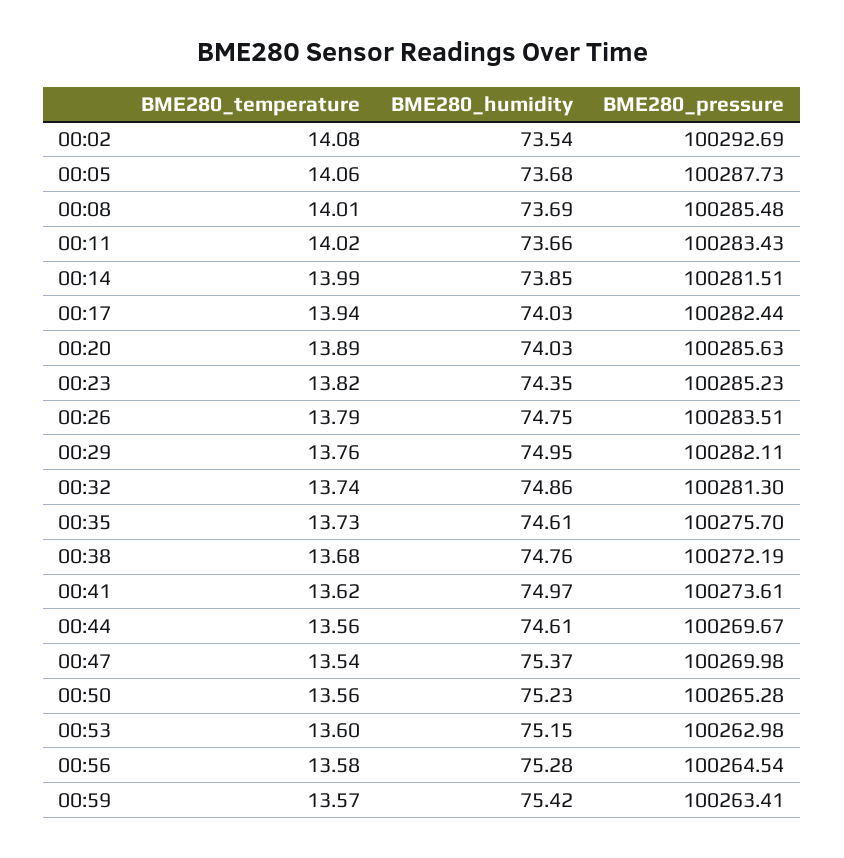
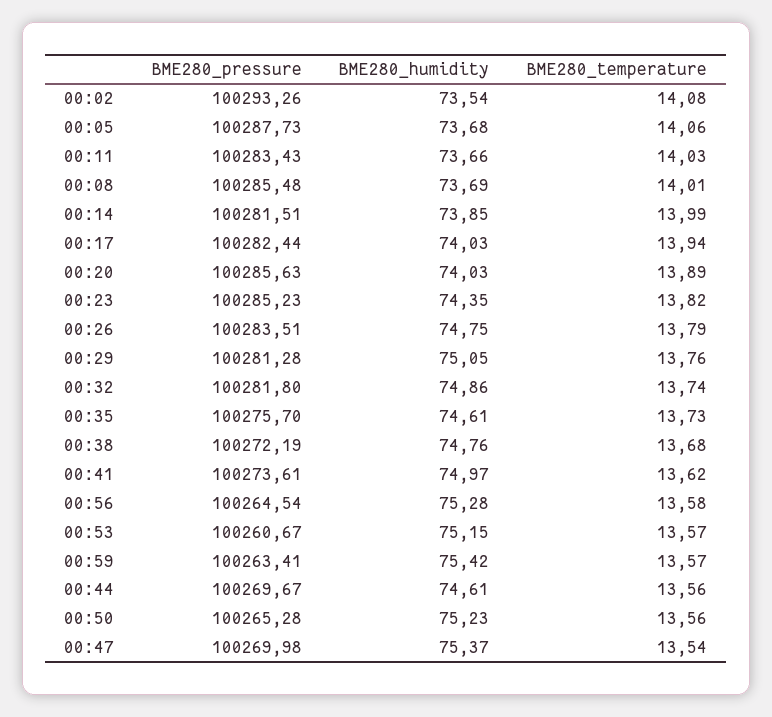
  {
    "BME280_temperature": {
      "00:02": 14.08,
      "00:05": 14.06,
      "00:08": 14.01,
-     "00:11": 14.02,
+     "00:11": 14.03,
      "00:14": 13.99,
      "00:17": 13.94,
      "00:20": 13.89,
      "00:23": 13.82,
      "00:26": 13.79,
      "00:29": 13.76,
      "00:32": 13.74,
      "00:35": 13.73,
      "00:38": 13.68,
      "00:41": 13.62,
      "00:44": 13.56,
      "00:47": 13.54,
      "00:50": 13.56,
-     "00:53": 13.6,
+     "00:53": 13.57,
      "00:56": 13.58,
      "00:59": 13.57
    },
    "BME280_humidity": {
      "00:02": 73.54,
      "00:05": 73.68,
      "00:08": 73.69,
      "00:11": 73.66,
      "00:14": 73.85,
      "00:17": 74.03,
      "00:20": 74.03,
      "00:23": 74.35,
      "00:26": 74.75,
-     "00:29": 74.95,
+     "00:29": 75.05,
      "00:32": 74.86,
      "00:35": 74.61,
      "00:38": 74.76,
      "00:41": 74.97,
      "00:44": 74.61,
      "00:47": 75.37,
      "00:50": 75.23,
      "00:53": 75.15,
      "00:56": 75.28,
      "00:59": 75.42
    },
    "BME280_pressure": {
-     "00:02": 100292.69,
+     "00:02": 100293.26,
      "00:05": 100287.73,
      "00:08": 100285.48,
      "00:11": 100283.43,
      "00:14": 100281.51,
      "00:17": 100282.44,
      "00:20": 100285.63,
      "00:23": 100285.23,
      "00:26": 100283.51,
-     "00:29": 100282.11,
+     "00:29": 100281.28,
-     "00:32": 100281.3,
+     "00:32": 100281.8,
      "00:35": 100275.7,
      "00:38": 100272.19,
      "00:41": 100273.61,
      "00:44": 100269.67,
      "00:47": 100269.98,
      "00:50": 100265.28,
-     "00:53": 100262.98,
+     "00:53": 100260.67,
      "00:56": 100264.54,
      "00:59": 100263.41
    }
  }

